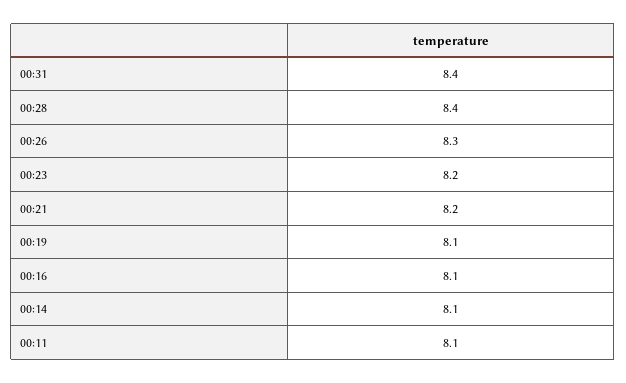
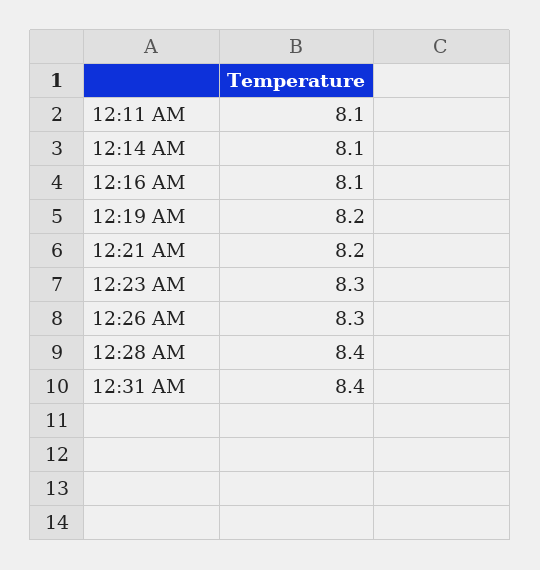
  {
    "00:31": 8.4,
    "00:28": 8.4,
    "00:26": 8.3,
-   "00:23": 8.2,
+   "00:23": 8.3,
    "00:21": 8.2,
-   "00:19": 8.1,
+   "00:19": 8.2,
    "00:16": 8.1,
    "00:14": 8.1,
    "00:11": 8.1
  }

